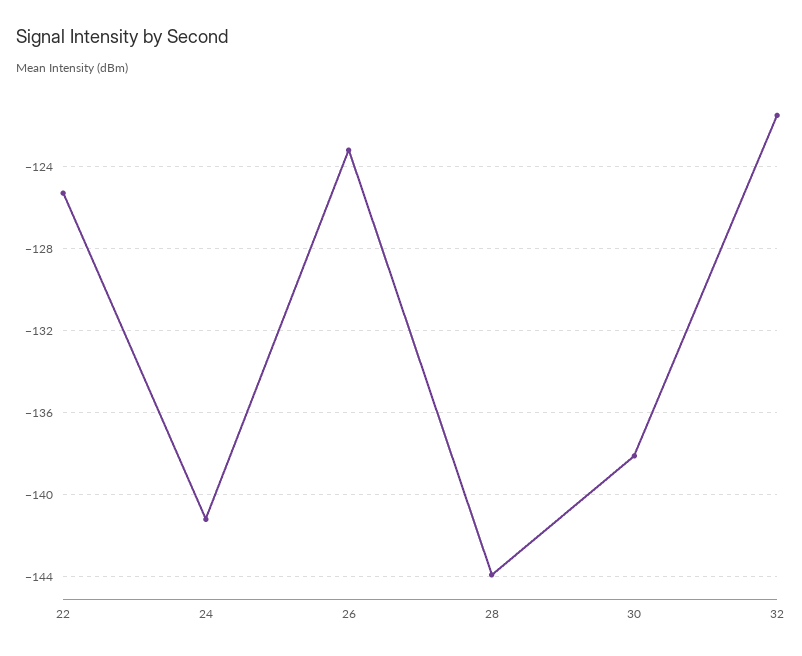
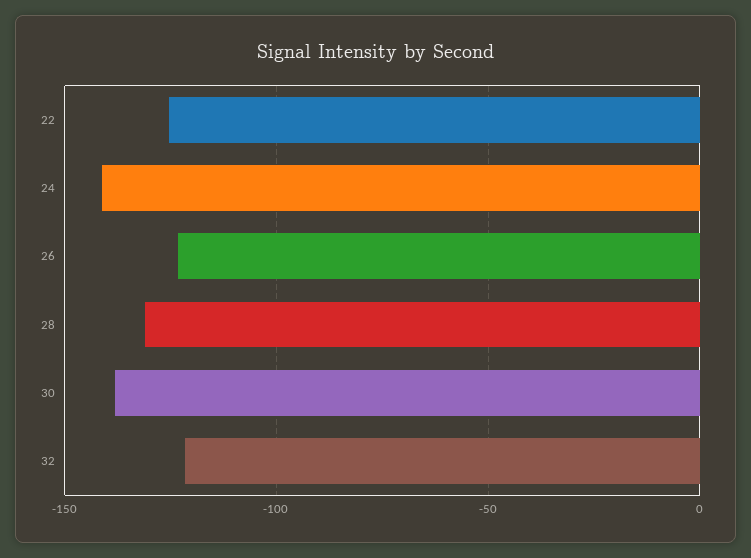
  {
    "22": -125.5,
    "24": -141,
    "26": -123,
-   "28": -144,
+   "28": -130,
    "30": -138,
    "32": -121.5
  }

